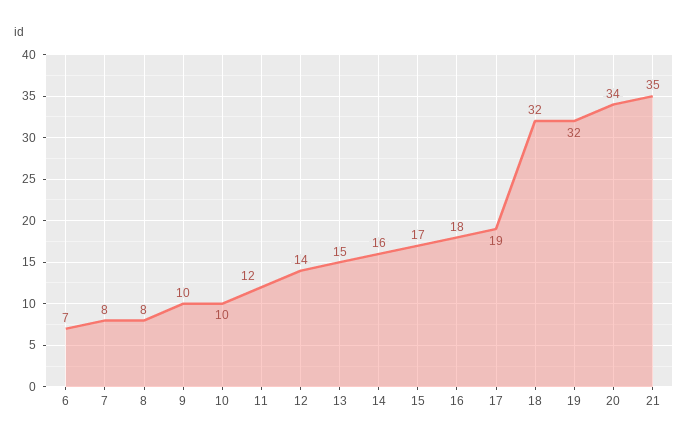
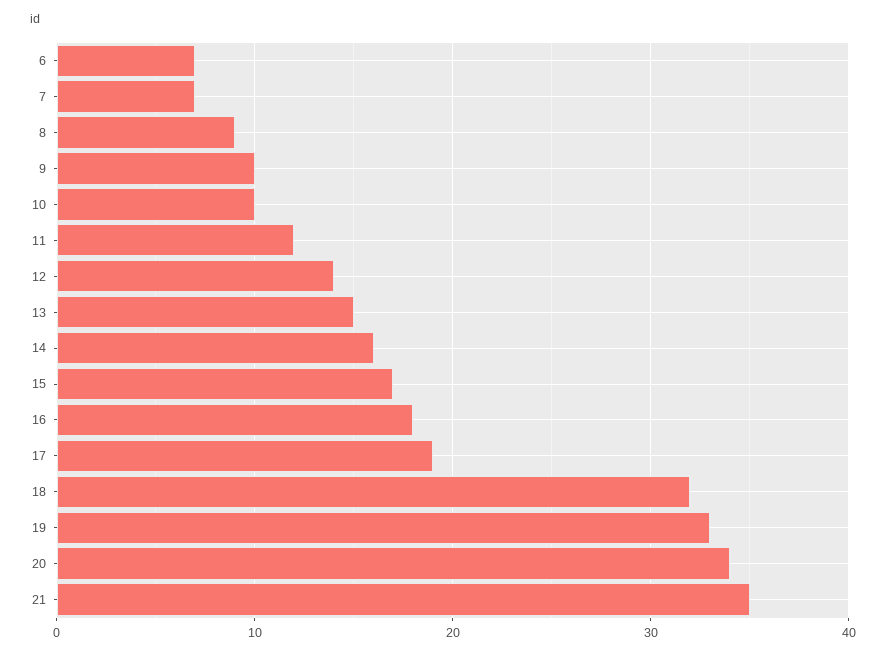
  {
    "6": 7,
-   "7": 8,
+   "7": 7,
-   "8": 8,
+   "8": 9,
    "9": 10,
    "10": 10,
    "11": 12,
    "12": 14,
    "13": 15,
    "14": 16,
    "15": 17,
    "16": 18,
    "17": 19,
    "18": 32,
-   "19": 32,
+   "19": 33,
    "20": 34,
    "21": 35
  }

